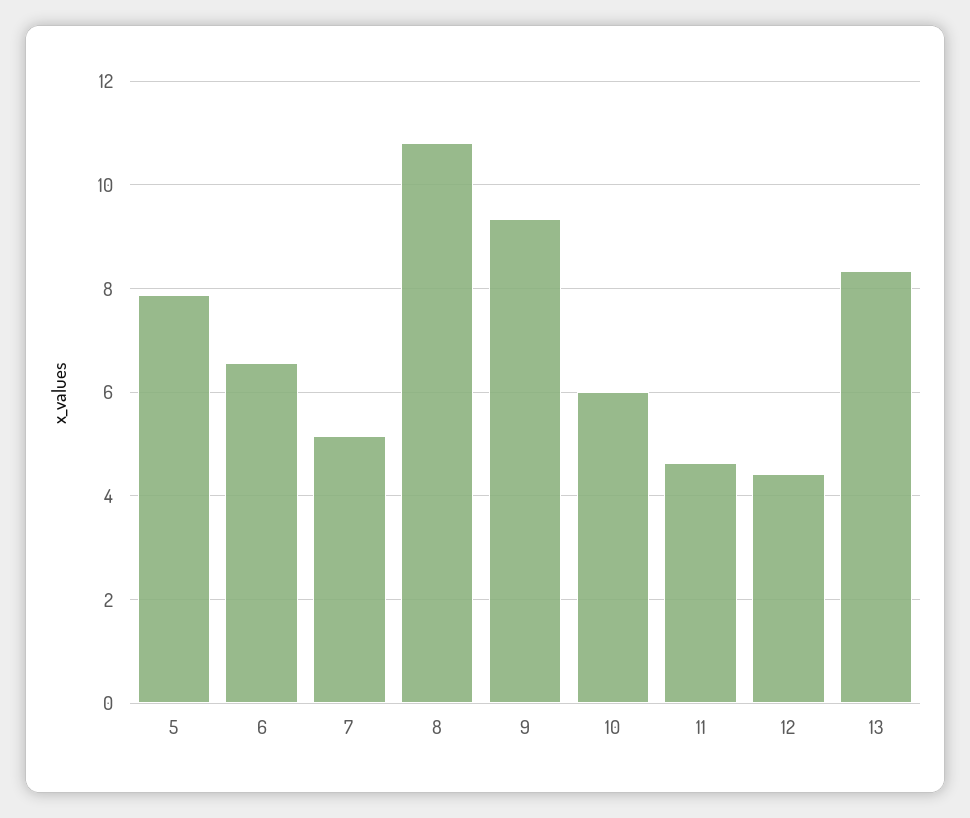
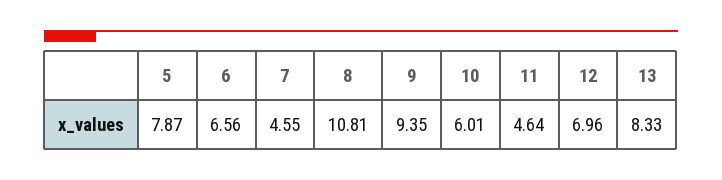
  {
    "5": 7.87,
    "6": 6.56,
-   "7": 5.2,
+   "7": 4.55,
    "8": 10.81,
    "9": 9.35,
    "10": 6.01,
    "11": 4.64,
-   "12": 4.4,
+   "12": 6.96,
    "13": 8.33
  }

